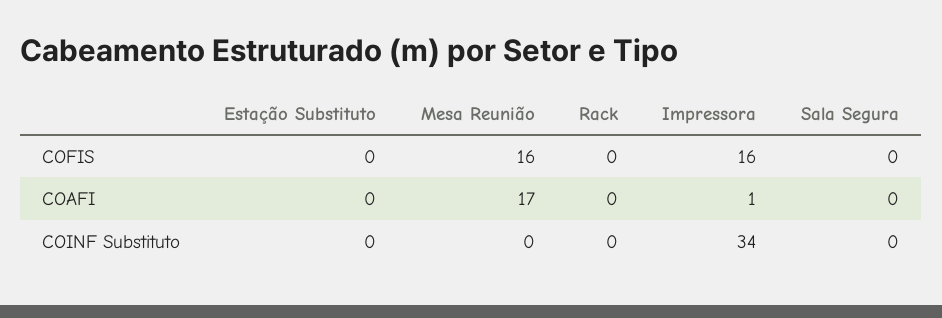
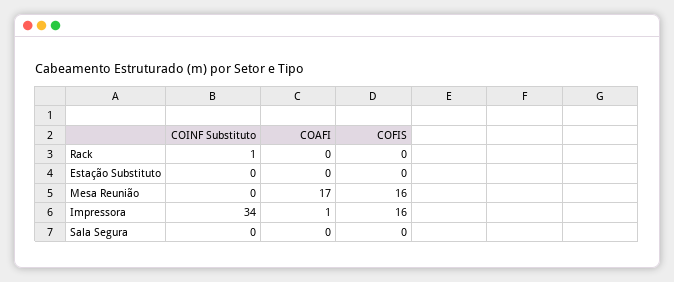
  {
    "Estação Substituto": {
      "COFIS": 0,
      "COAFI": 0,
      "COINF Substituto": 0
    },
    "Mesa Reunião": {
      "COFIS": 16,
      "COAFI": 17,
      "COINF Substituto": 0
    },
    "Rack": {
      "COFIS": 0,
      "COAFI": 0,
-     "COINF Substituto": 0
+     "COINF Substituto": 1
    },
    "Impressora": {
      "COFIS": 16,
      "COAFI": 1,
      "COINF Substituto": 34
    },
    "Sala Segura": {
      "COFIS": 0,
      "COAFI": 0,
      "COINF Substituto": 0
    }
  }

